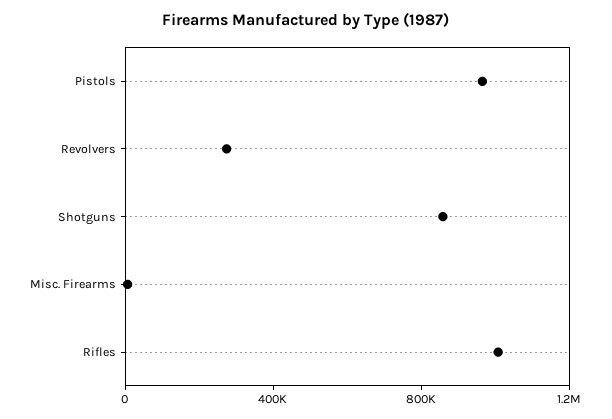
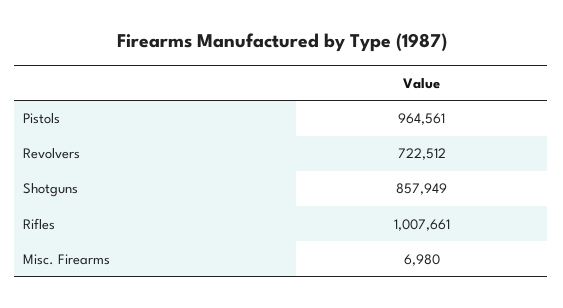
  {
    "Pistols": 964561,
-   "Revolvers": 300000,
+   "Revolvers": 722512,
    "Shotguns": 857949,
    "Misc. Firearms": 6980,
    "Rifles": 1007661
  }

